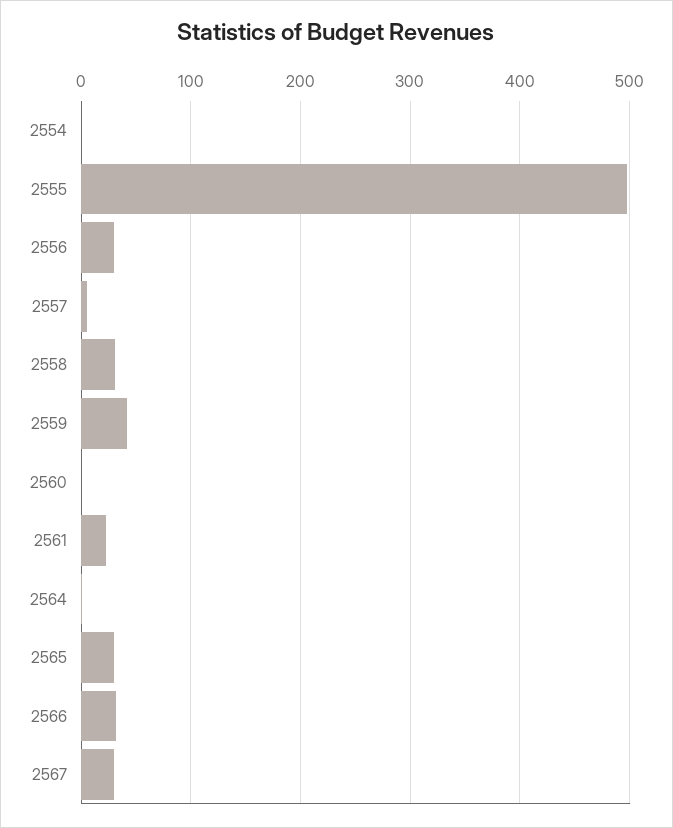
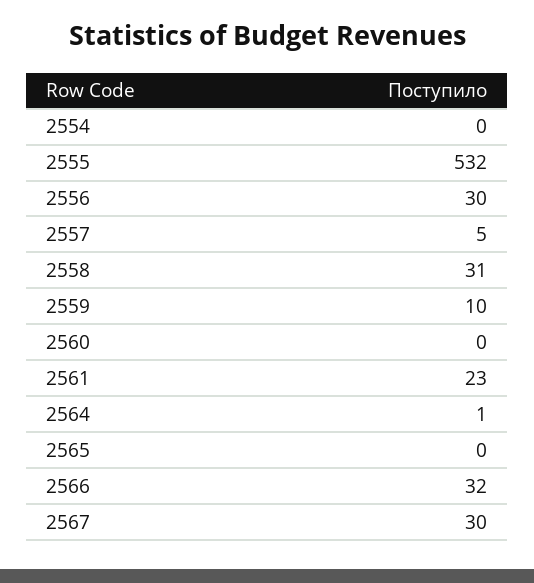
  {
    "2554": 0,
-   "2555": 500,
+   "2555": 532,
    "2556": 30,
    "2557": 5,
    "2558": 31,
-   "2559": 40,
+   "2559": 10,
    "2560": 0,
    "2561": 23,
    "2564": 1,
-   "2565": 30,
+   "2565": 0,
    "2566": 32,
    "2567": 30
  }

